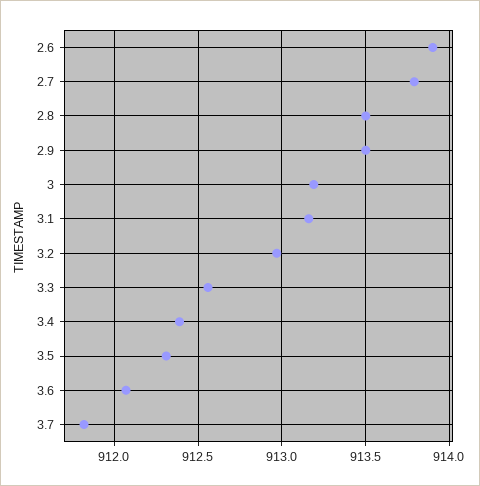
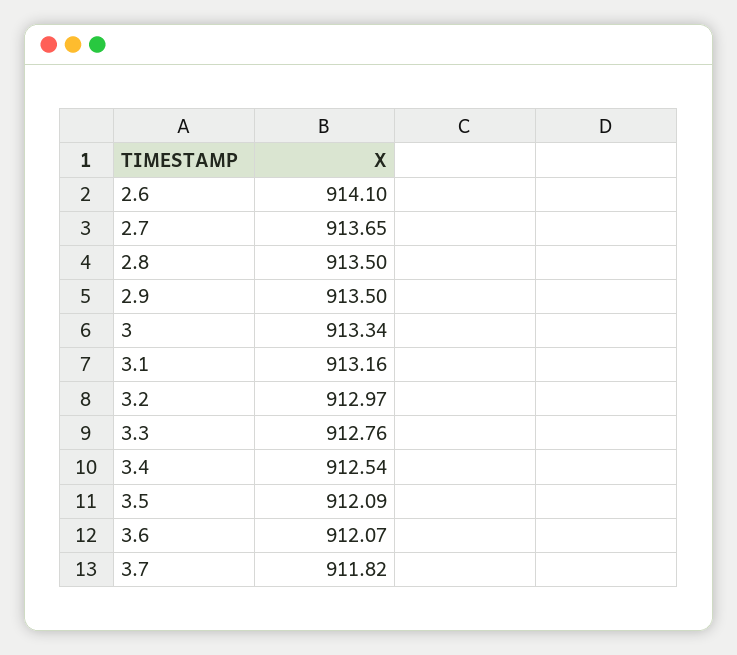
  {
-   "2.6": 913.9,
+   "2.6": 914.1,
-   "2.7": 913.8,
+   "2.7": 913.65,
    "2.8": 913.5,
    "2.9": 913.5,
-   "3": 913.2,
+   "3": 913.34,
    "3.1": 913.16,
    "3.2": 912.97,
-   "3.3": 912.55,
+   "3.3": 912.76,
-   "3.4": 912.4,
+   "3.4": 912.54,
-   "3.5": 912.3,
+   "3.5": 912.09,
    "3.6": 912.07,
    "3.7": 911.82
  }

